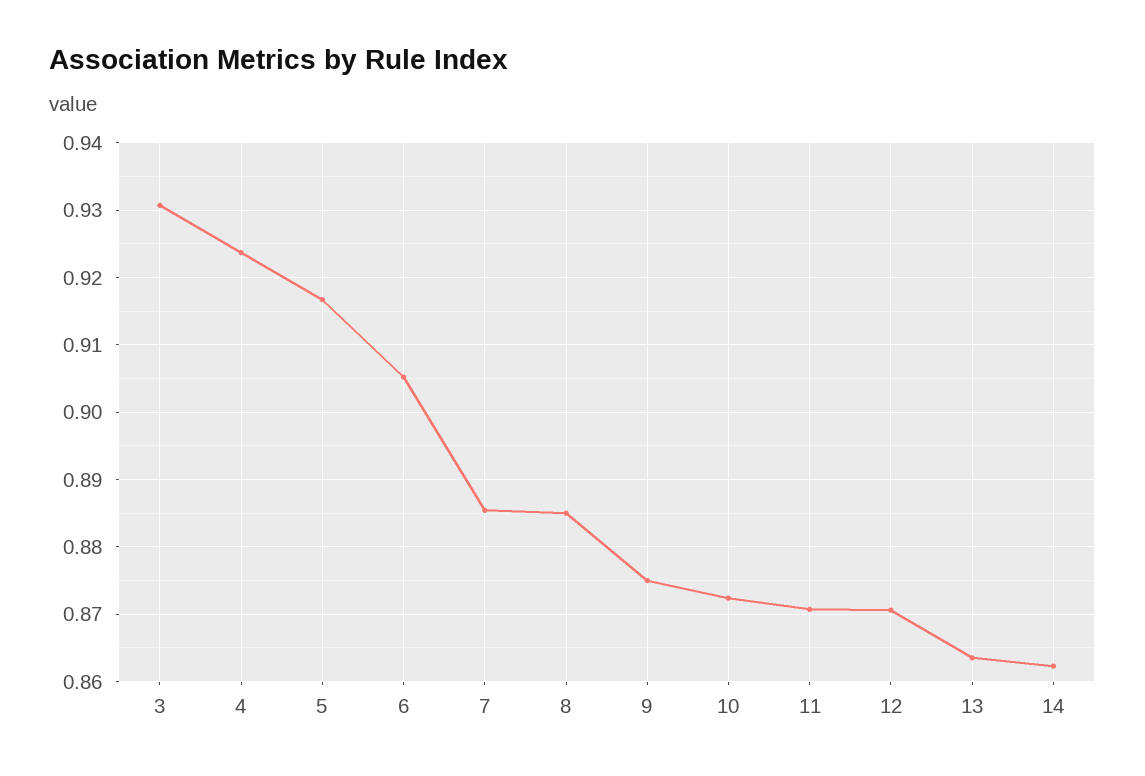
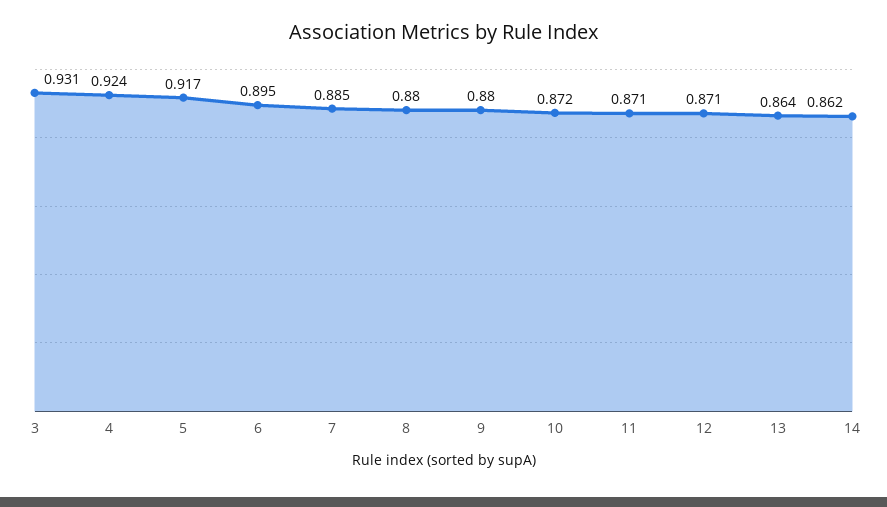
  {
    "3": 0.931,
    "4": 0.924,
    "5": 0.917,
-   "6": 0.905,
+   "6": 0.895,
    "7": 0.885,
-   "8": 0.885,
+   "8": 0.88,
-   "9": 0.875,
+   "9": 0.88,
    "10": 0.872,
    "11": 0.871,
    "12": 0.871,
    "13": 0.864,
    "14": 0.862
  }

